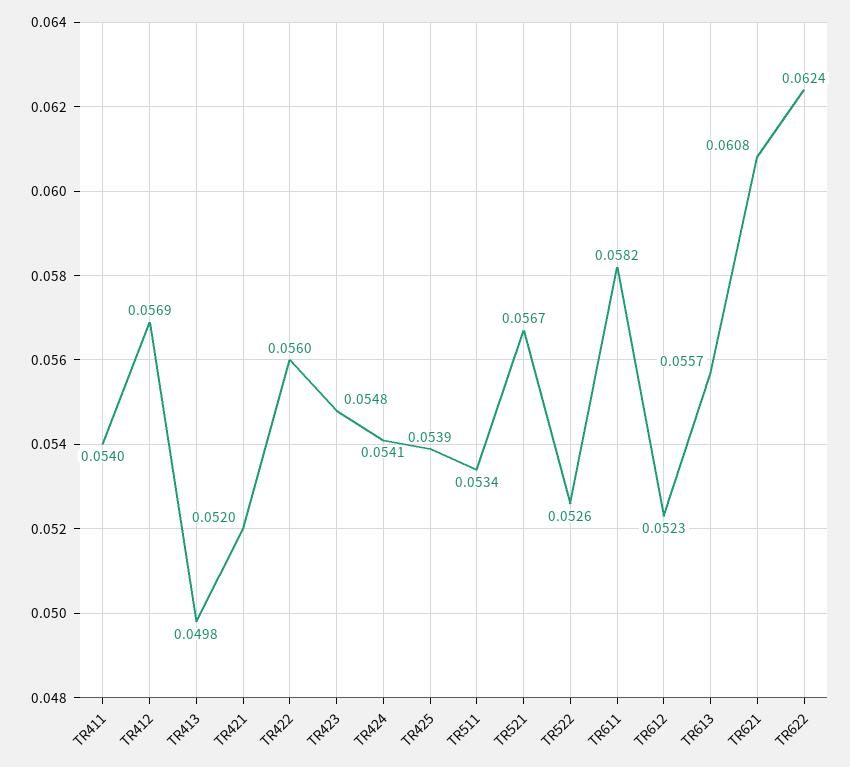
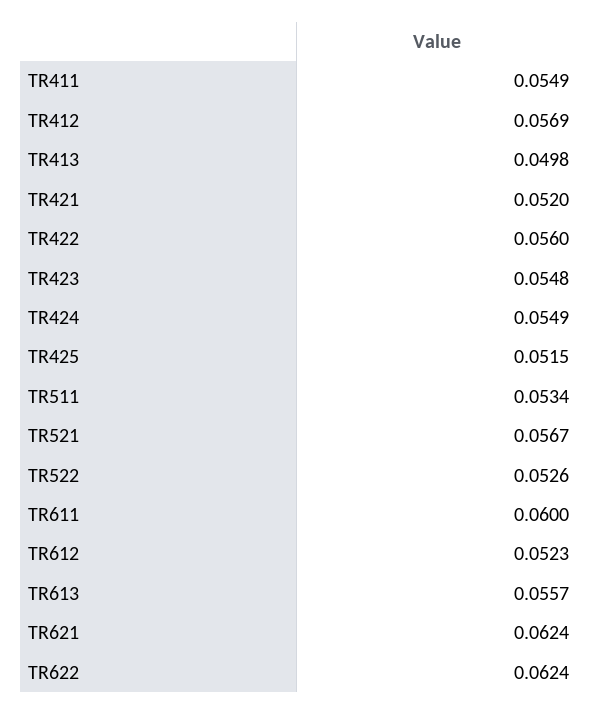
  {
-   "TR411": 0.054,
+   "TR411": 0.0549,
    "TR412": 0.0569,
    "TR413": 0.0498,
    "TR421": 0.052,
    "TR422": 0.056,
    "TR423": 0.0548,
-   "TR424": 0.0541,
+   "TR424": 0.0549,
-   "TR425": 0.0539,
+   "TR425": 0.0515,
    "TR511": 0.0534,
    "TR521": 0.0567,
    "TR522": 0.0526,
-   "TR611": 0.0582,
+   "TR611": 0.06,
    "TR612": 0.0523,
    "TR613": 0.0557,
-   "TR621": 0.0608,
+   "TR621": 0.0624,
    "TR622": 0.0624
  }

